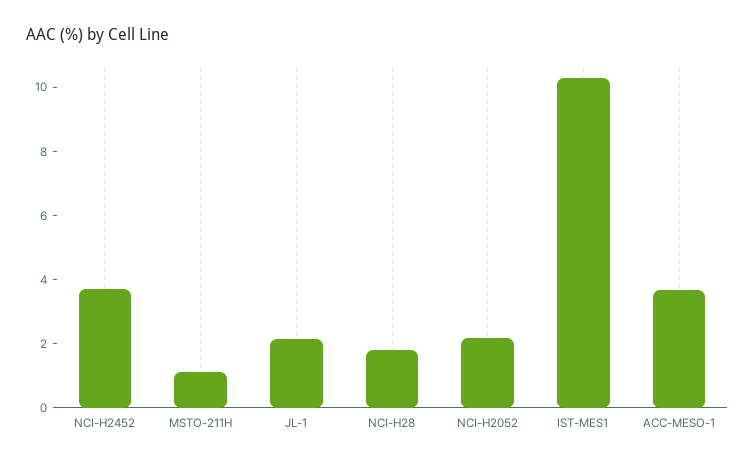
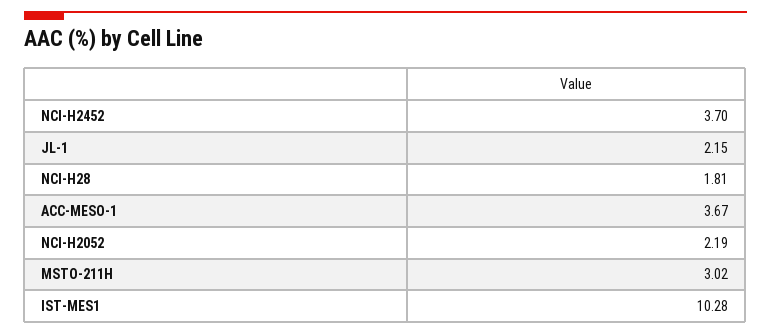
  {
    "NCI-H2452": 3.7,
-   "MSTO-211H": 1,
+   "MSTO-211H": 3.02,
    "JL-1": 2.15,
    "NCI-H28": 1.81,
    "NCI-H2052": 2.19,
    "IST-MES1": 10.28,
    "ACC-MESO-1": 3.67
  }

